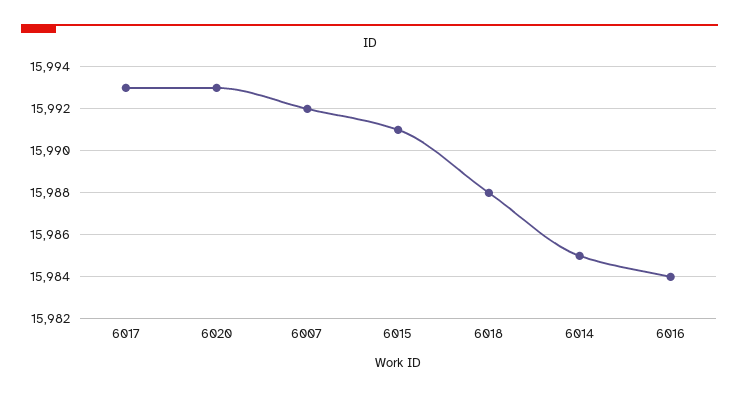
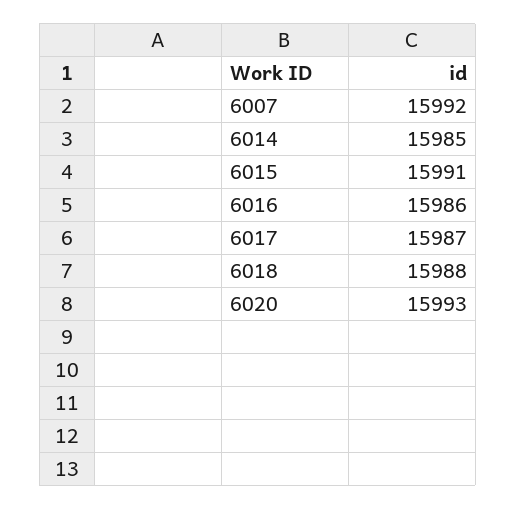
  {
-   "6017": 15993,
+   "6017": 15987,
    "6020": 15993,
    "6007": 15992,
    "6015": 15991,
    "6018": 15988,
    "6014": 15985,
-   "6016": 15984
+   "6016": 15986
  }

